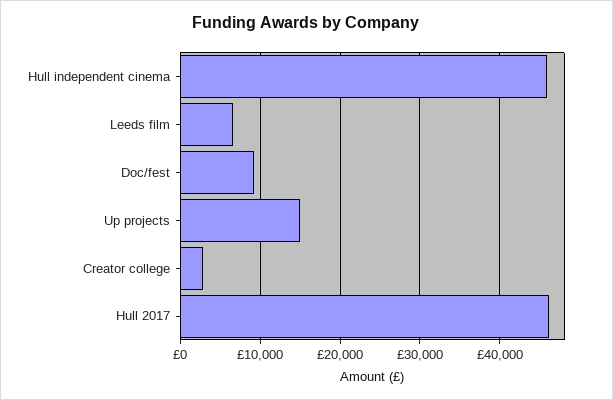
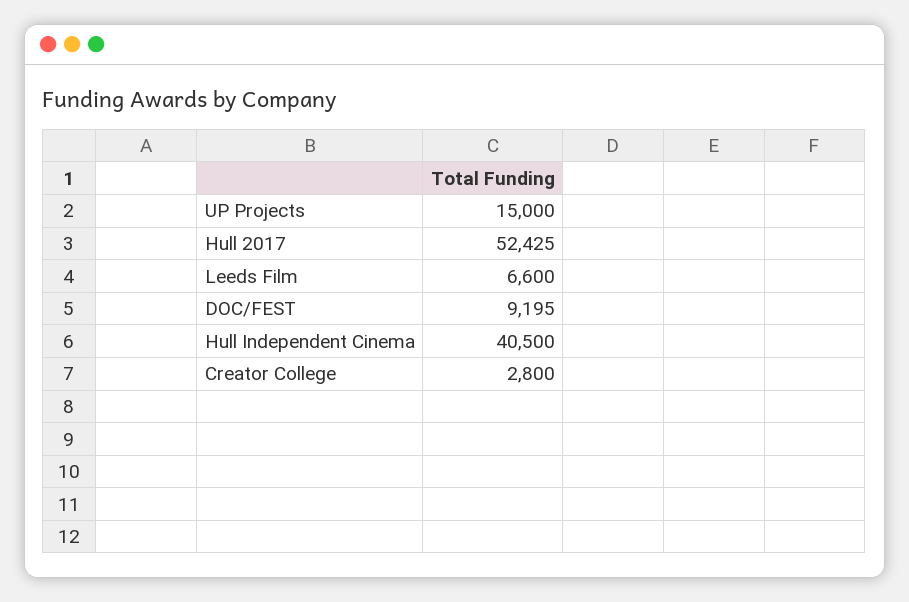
  {
-   "Hull independent cinema": 46000,
+   "Hull independent cinema": 40500,
    "Leeds film": 6600,
    "Doc/fest": 9195,
    "Up projects": 15000,
    "Creator college": 2800,
-   "Hull 2017": 46000
+   "Hull 2017": 52425
  }

